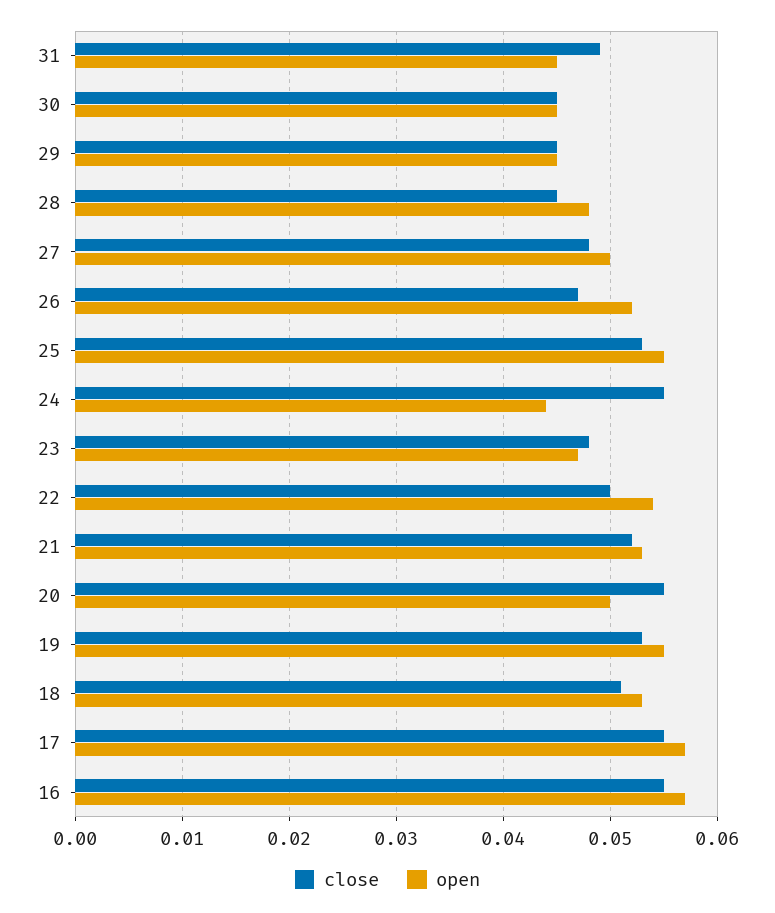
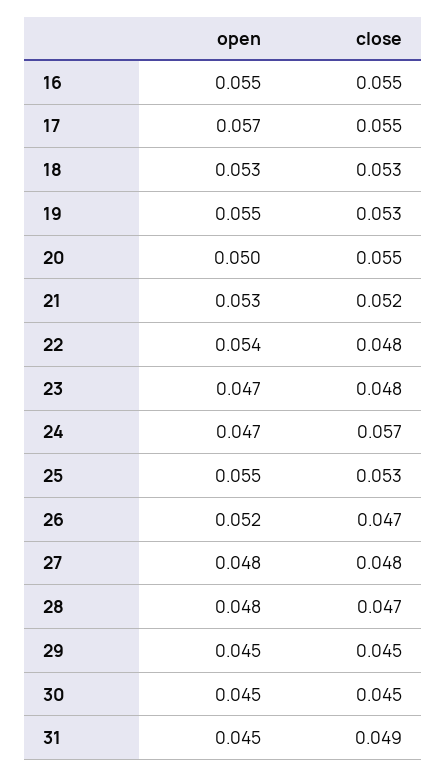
  {
    "close": {
      "31": 0.049,
      "30": 0.045,
      "29": 0.045,
-     "28": 0.045,
+     "28": 0.047,
      "27": 0.048,
      "26": 0.047,
      "25": 0.053,
-     "24": 0.055,
+     "24": 0.057,
      "23": 0.048,
-     "22": 0.05,
+     "22": 0.048,
      "21": 0.052,
      "20": 0.055,
      "19": 0.053,
-     "18": 0.051,
+     "18": 0.053,
      "17": 0.055,
      "16": 0.055
    },
    "open": {
      "31": 0.045,
      "30": 0.045,
      "29": 0.045,
      "28": 0.048,
-     "27": 0.05,
+     "27": 0.048,
      "26": 0.052,
      "25": 0.055,
-     "24": 0.044,
+     "24": 0.047,
      "23": 0.047,
      "22": 0.054,
      "21": 0.053,
      "20": 0.05,
      "19": 0.055,
      "18": 0.053,
      "17": 0.057,
-     "16": 0.057
+     "16": 0.055
    }
  }

